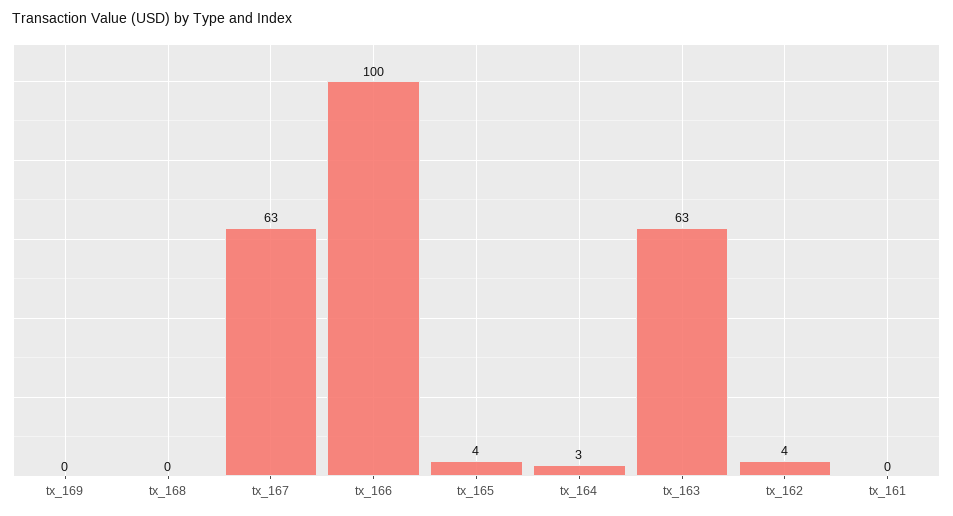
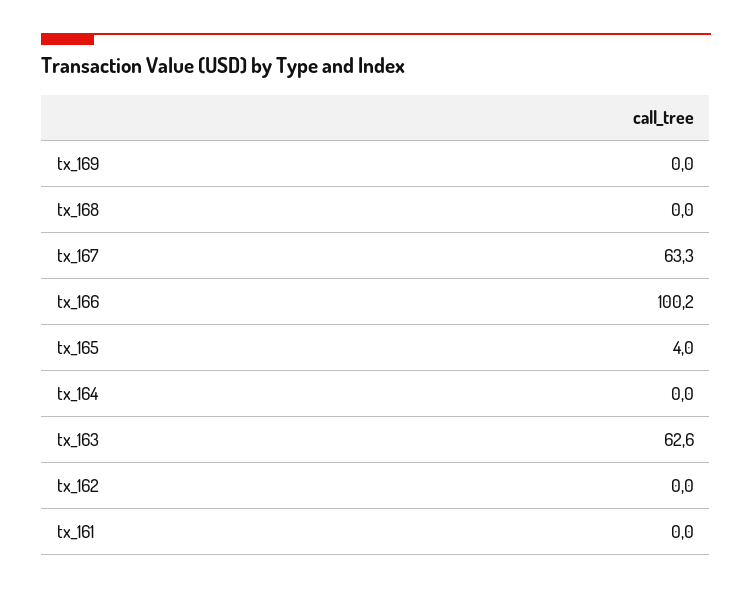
  {
    "tx_169": 0,
    "tx_168": 0,
    "tx_167": 63.3,
    "tx_166": 100.2,
    "tx_165": 4,
-   "tx_164": 3,
+   "tx_164": 0,
    "tx_163": 62.6,
-   "tx_162": 4,
+   "tx_162": 0,
    "tx_161": 0
  }

